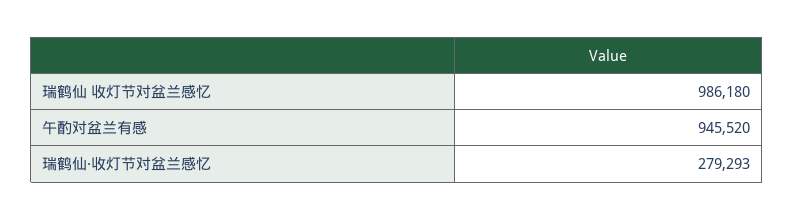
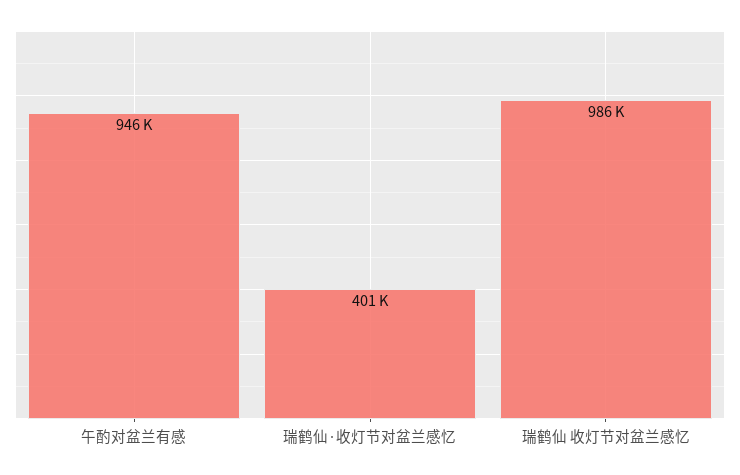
  {
    "瑞鹤仙 收灯节对盆兰感忆": 986180,
    "午酌对盆兰有感": 945520,
-   "瑞鹤仙·收灯节对盆兰感忆": 279293
+   "瑞鹤仙·收灯节对盆兰感忆": 401000
  }

